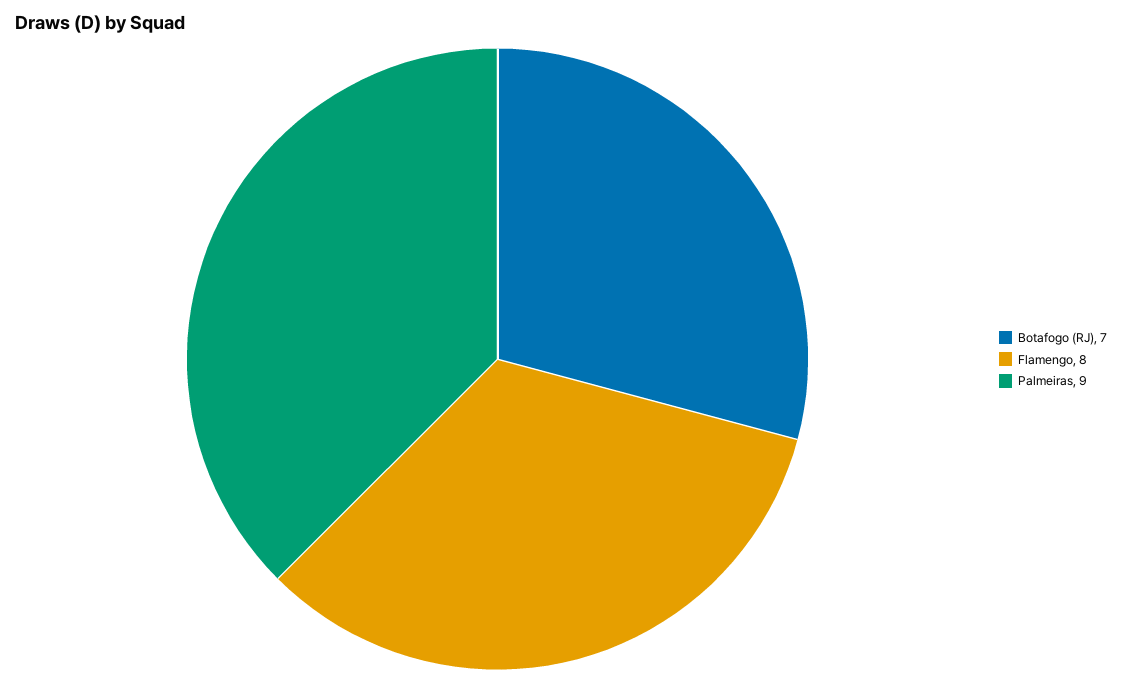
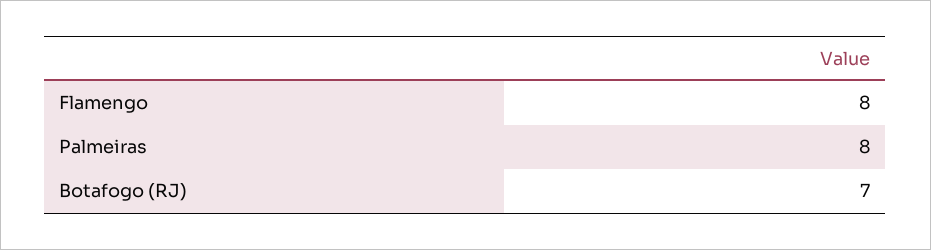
  {
    "Botafogo (RJ)": 7,
    "Flamengo": 8,
-   "Palmeiras": 9
+   "Palmeiras": 8
  }

